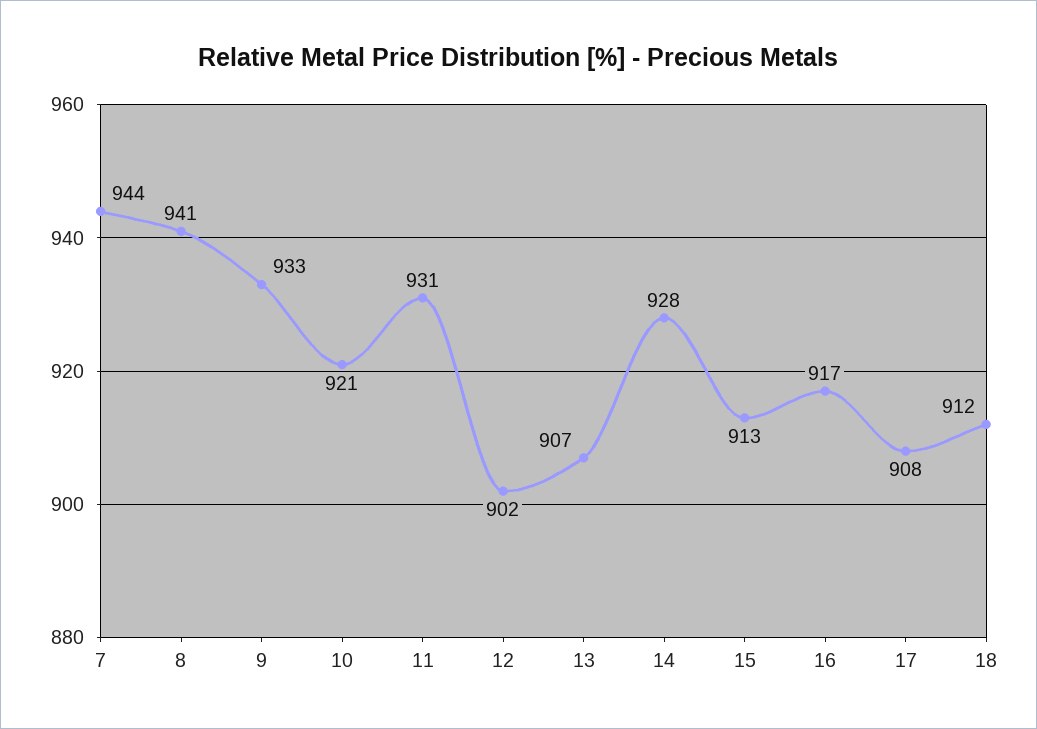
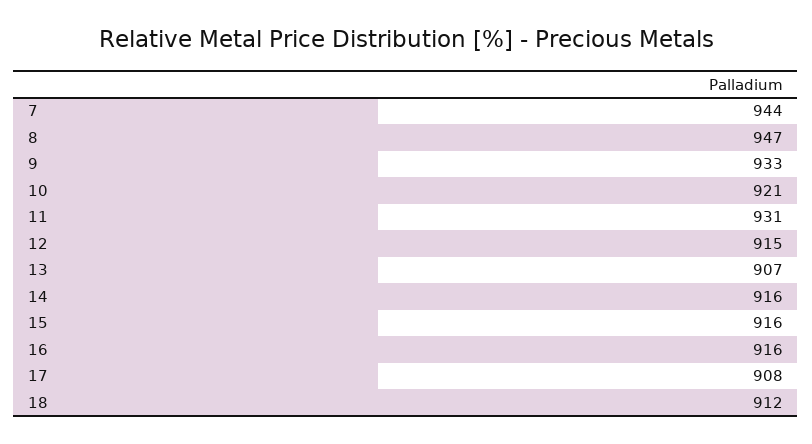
  {
    "7": 944,
-   "8": 941,
+   "8": 947,
    "9": 933,
    "10": 921,
    "11": 931,
-   "12": 902,
+   "12": 915,
    "13": 907,
-   "14": 928,
+   "14": 916,
-   "15": 913,
+   "15": 916,
-   "16": 917,
+   "16": 916,
    "17": 908,
    "18": 912
  }

